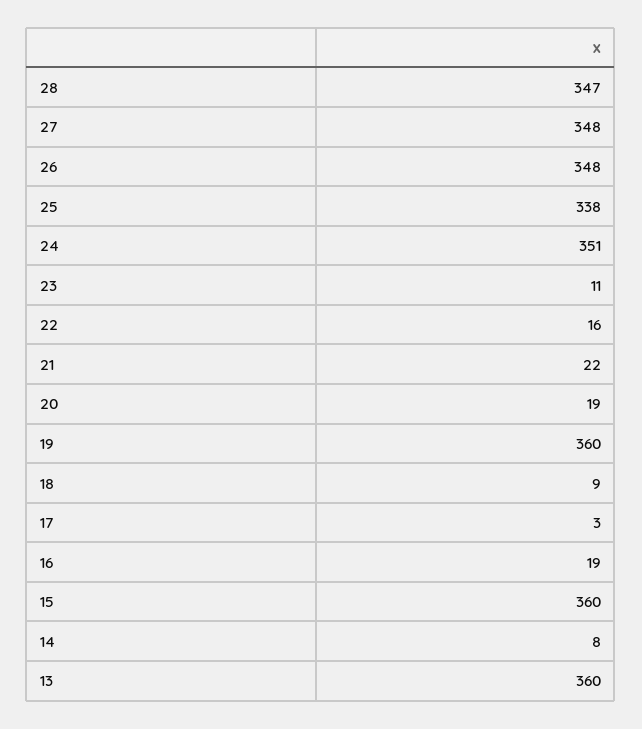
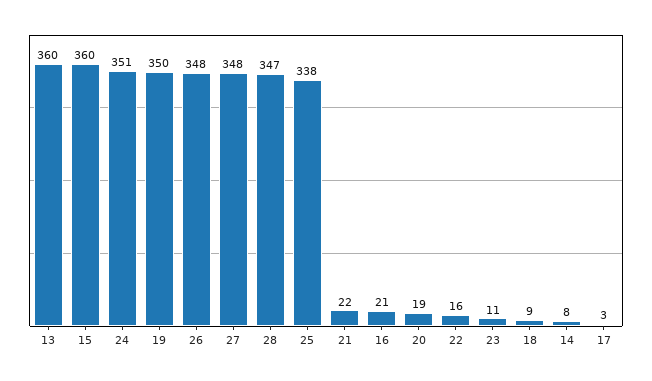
  {
    "28": 347,
    "27": 348,
    "26": 348,
    "25": 338,
    "24": 351,
    "23": 11,
    "22": 16,
    "21": 22,
    "20": 19,
-   "19": 360,
+   "19": 350,
    "18": 9,
    "17": 3,
-   "16": 19,
+   "16": 21,
    "15": 360,
    "14": 8,
    "13": 360
  }

